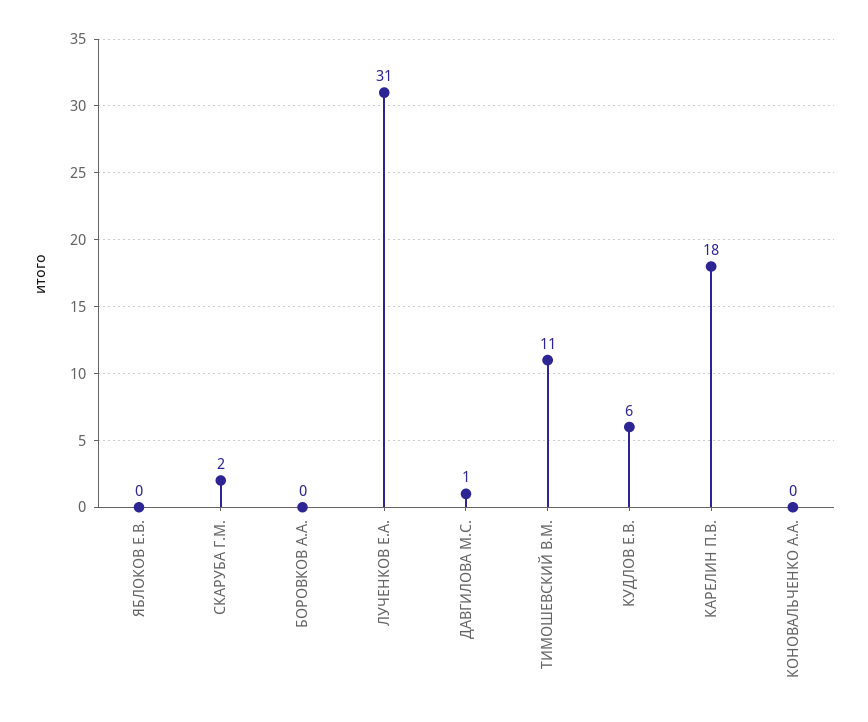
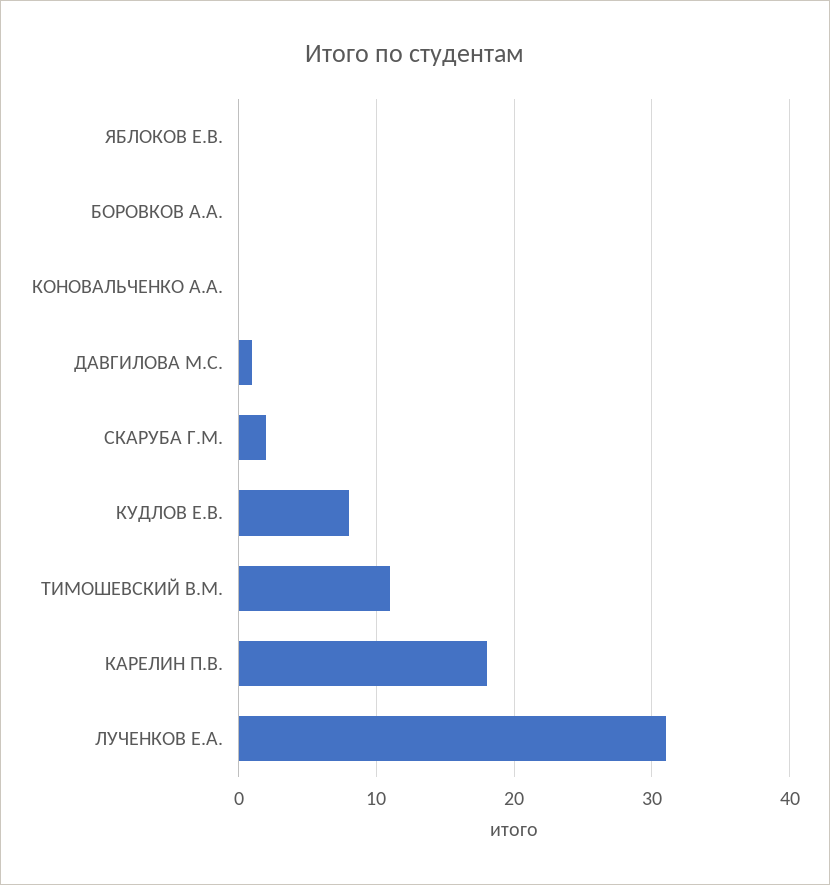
  {
    "ЯБЛОКОВ Е.В.": 0,
    "СКАРУБА Г.М.": 2,
    "БОРОВКОВ А.А.": 0,
    "ЛУЧЕНКОВ Е.А.": 31,
    "ДАВГИЛОВА М.С.": 1,
    "ТИМОШЕВСКИЙ В.М.": 11,
-   "КУДЛОВ Е.В.": 6,
+   "КУДЛОВ Е.В.": 8,
    "КАРЕЛИН П.В.": 18,
    "КОНОВАЛЬЧЕНКО А.А.": 0
  }

